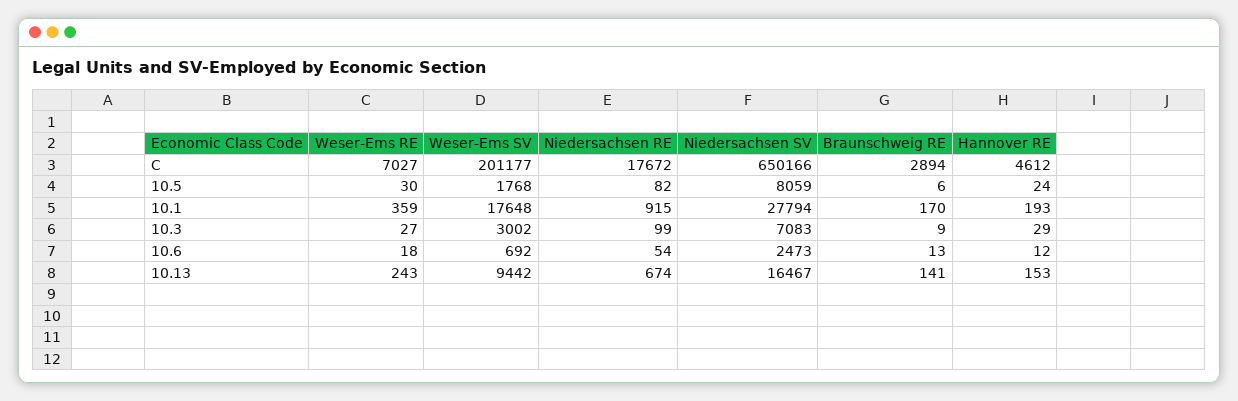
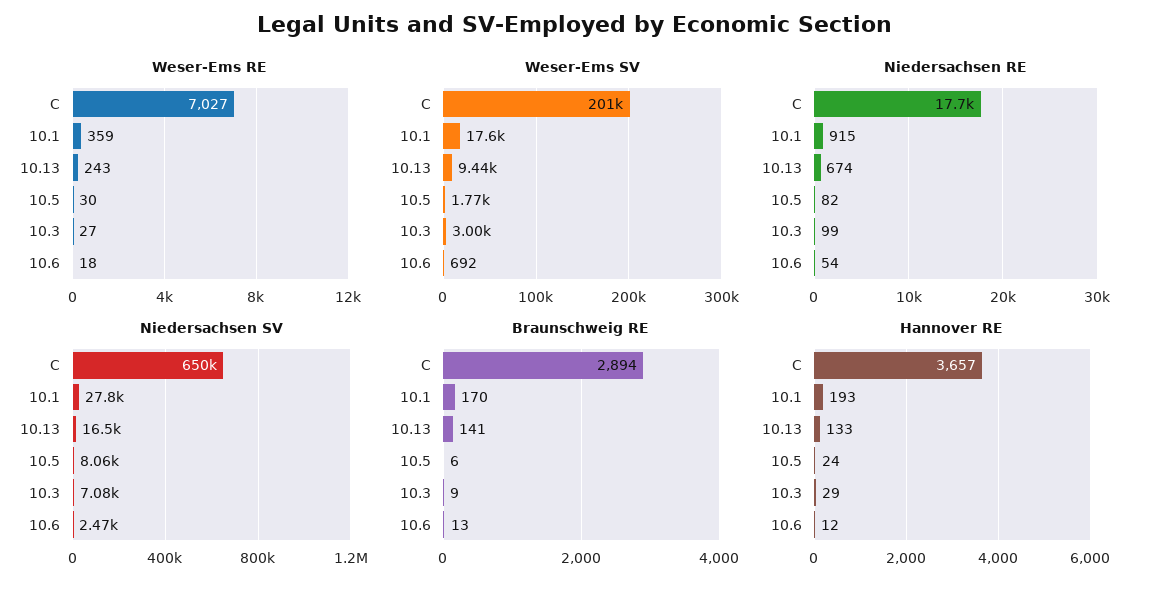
  {
    "Weser-Ems RE": {
      "C": 7027,
      "10.5": 30,
      "10.1": 359,
      "10.3": 27,
      "10.6": 18,
      "10.13": 243
    },
    "Weser-Ems SV": {
      "C": 201177,
      "10.5": 1768,
      "10.1": 17648,
      "10.3": 3002,
      "10.6": 692,
      "10.13": 9442
    },
    "Niedersachsen RE": {
      "C": 17672,
      "10.5": 82,
      "10.1": 915,
      "10.3": 99,
      "10.6": 54,
      "10.13": 674
    },
    "Niedersachsen SV": {
      "C": 650166,
      "10.5": 8059,
      "10.1": 27794,
      "10.3": 7083,
      "10.6": 2473,
      "10.13": 16467
    },
    "Braunschweig RE": {
      "C": 2894,
      "10.5": 6,
      "10.1": 170,
      "10.3": 9,
      "10.6": 13,
      "10.13": 141
    },
    "Hannover RE": {
-     "C": 4612,
+     "C": 3657,
      "10.5": 24,
      "10.1": 193,
      "10.3": 29,
      "10.6": 12,
-     "10.13": 153
+     "10.13": 133
    }
  }

